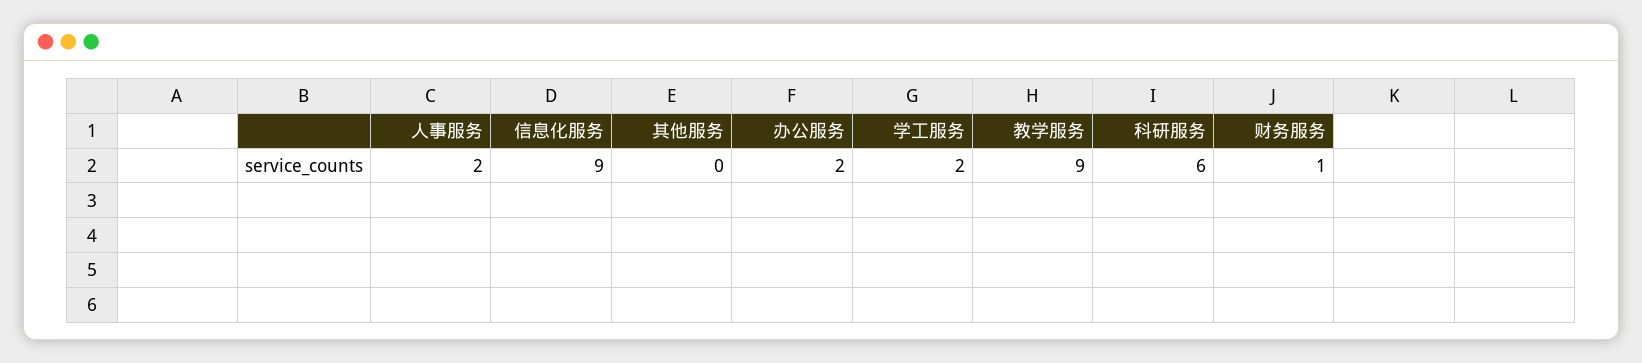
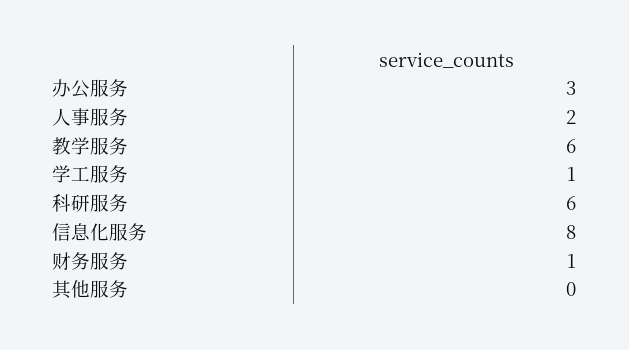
  {
    "人事服务": 2,
-   "信息化服务": 9,
+   "信息化服务": 8,
    "其他服务": 0,
-   "办公服务": 2,
+   "办公服务": 3,
-   "学工服务": 2,
+   "学工服务": 1,
-   "教学服务": 9,
+   "教学服务": 6,
    "科研服务": 6,
    "财务服务": 1
  }

